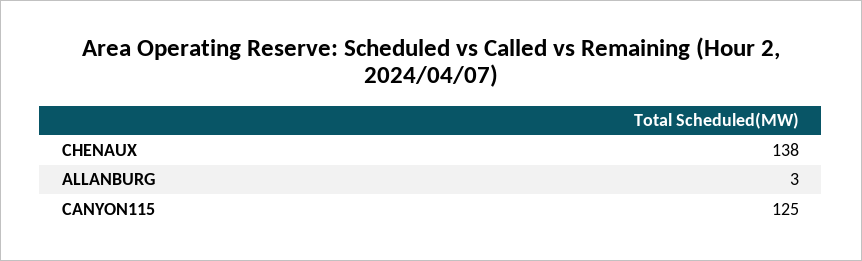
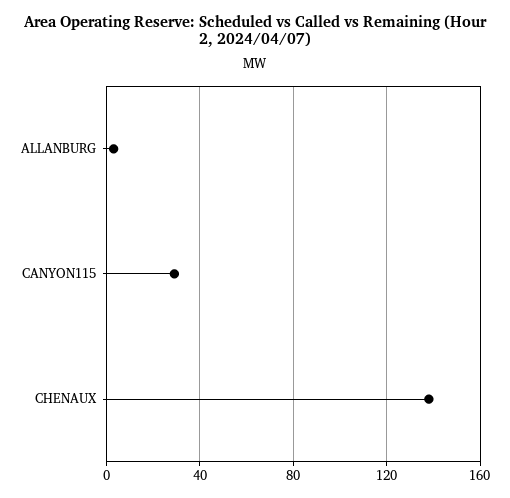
  {
    "CHENAUX": 138,
    "ALLANBURG": 3,
-   "CANYON115": 125
+   "CANYON115": 30
  }

